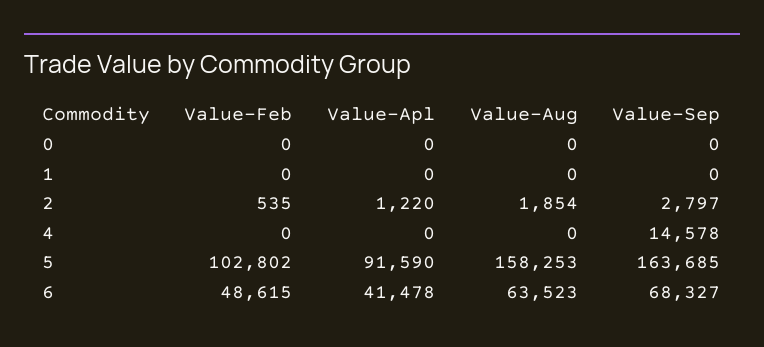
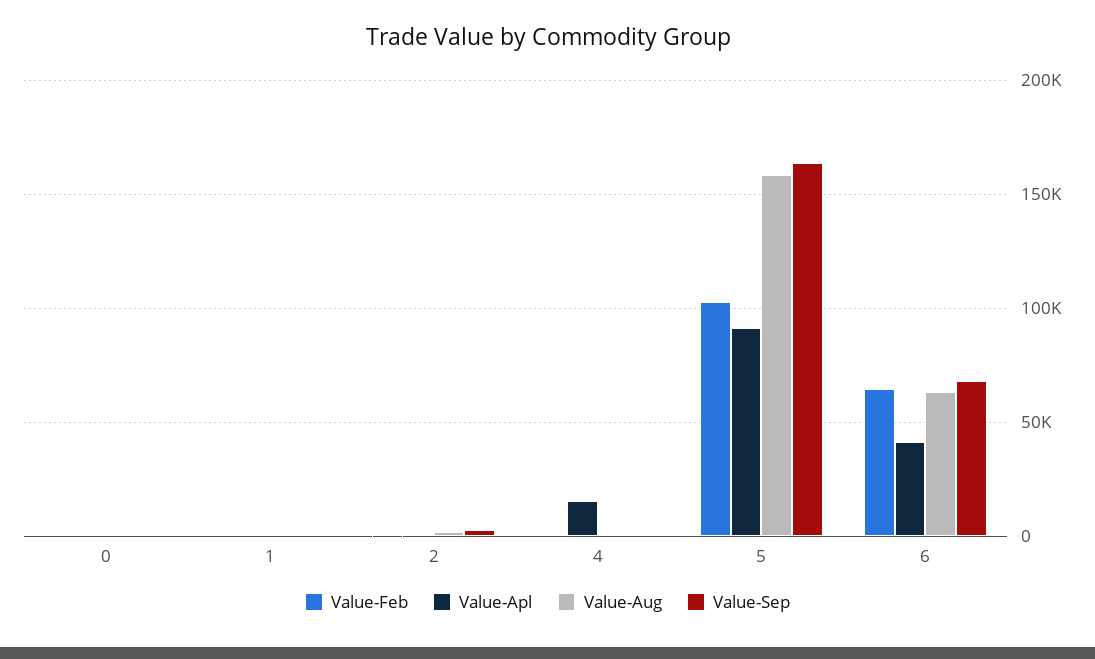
  {
    "Value-Feb": {
      "0": 0,
      "1": 0,
      "2": 535,
      "4": 0,
      "5": 102802,
-     "6": 48615
+     "6": 65000
    },
    "Value-Apl": {
      "0": 0,
      "1": 0,
      "2": 1220,
-     "4": 0,
+     "4": 15000,
      "5": 91590,
      "6": 41478
    },
    "Value-Aug": {
      "0": 0,
      "1": 0,
      "2": 1854,
      "4": 0,
      "5": 158253,
      "6": 63523
    },
    "Value-Sep": {
      "0": 0,
      "1": 0,
      "2": 2797,
-     "4": 14578,
+     "4": 0,
      "5": 163685,
      "6": 68327
    }
  }

